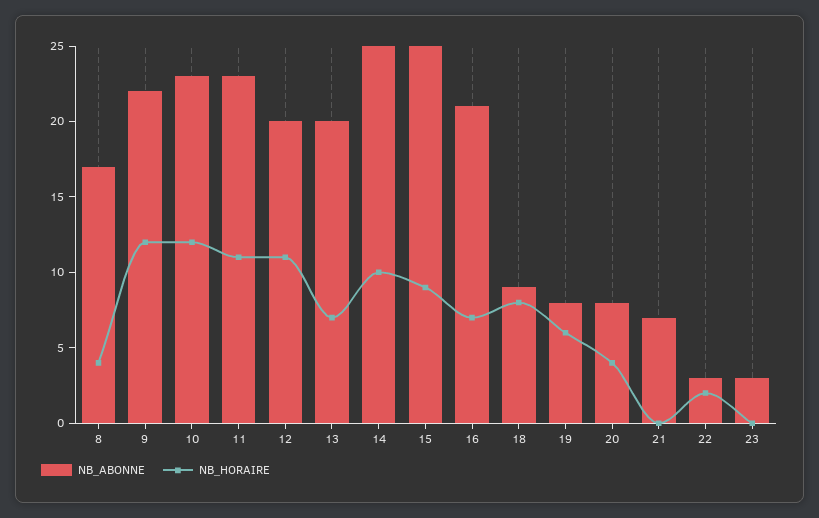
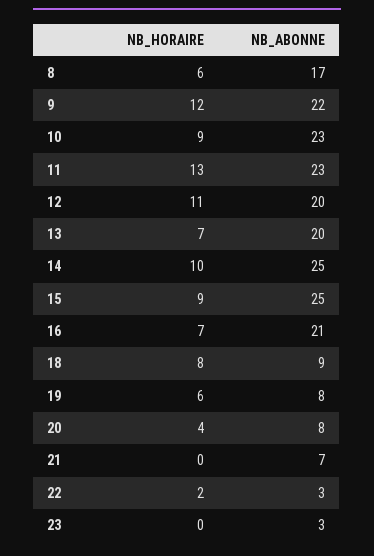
  {
    "NB_ABONNE": {
      "8": 17,
      "9": 22,
      "10": 23,
      "11": 23,
      "12": 20,
      "13": 20,
      "14": 25,
      "15": 25,
      "16": 21,
      "18": 9,
      "19": 8,
      "20": 8,
      "21": 7,
      "22": 3,
      "23": 3
    },
    "NB_HORAIRE": {
-     "8": 4,
+     "8": 6,
      "9": 12,
-     "10": 12,
+     "10": 9,
-     "11": 11,
+     "11": 13,
      "12": 11,
      "13": 7,
      "14": 10,
      "15": 9,
      "16": 7,
      "18": 8,
      "19": 6,
      "20": 4,
      "21": 0,
      "22": 2,
      "23": 0
    }
  }

